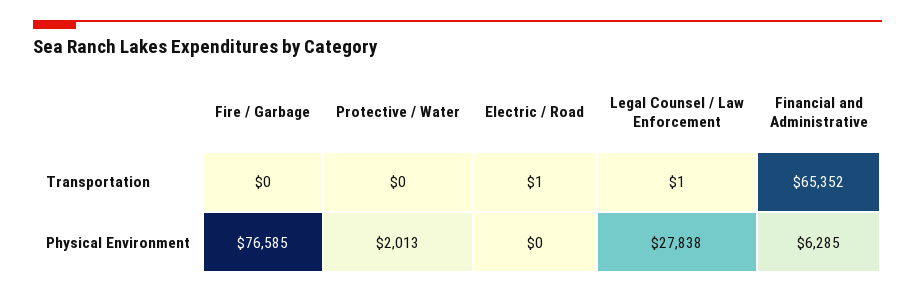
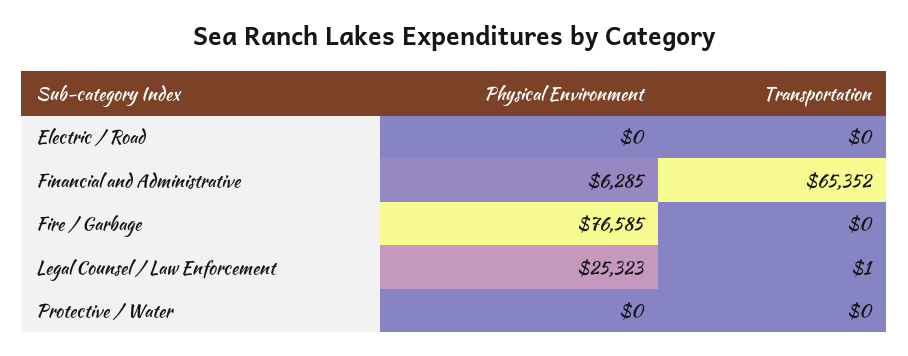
  {
    "Fire / Garbage": {
      "Transportation": 0,
      "Physical Environment": 76585
    },
    "Protective / Water": {
      "Transportation": 0,
-     "Physical Environment": 2013
+     "Physical Environment": 0
    },
    "Electric / Road": {
-     "Transportation": 1,
+     "Transportation": 0,
      "Physical Environment": 0
    },
    "Legal Counsel / Law Enforcement": {
      "Transportation": 1,
-     "Physical Environment": 27838
+     "Physical Environment": 25323
    },
    "Financial and Administrative": {
      "Transportation": 65352,
      "Physical Environment": 6285
    }
  }

